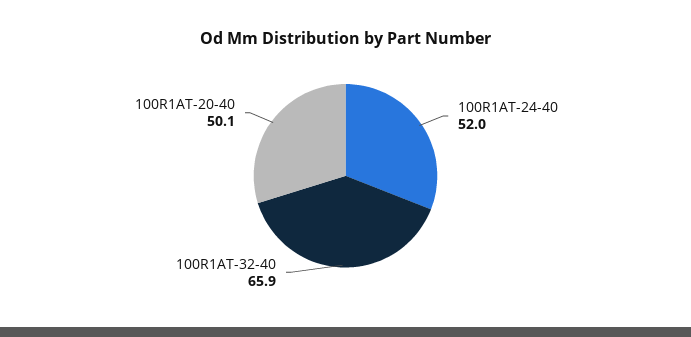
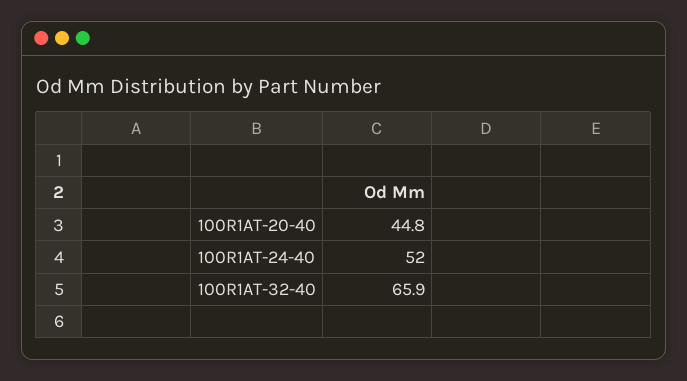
  {
    "100R1AT-24-40": 52,
    "100R1AT-32-40": 65.9,
-   "100R1AT-20-40": 50.1
+   "100R1AT-20-40": 44.8
  }

